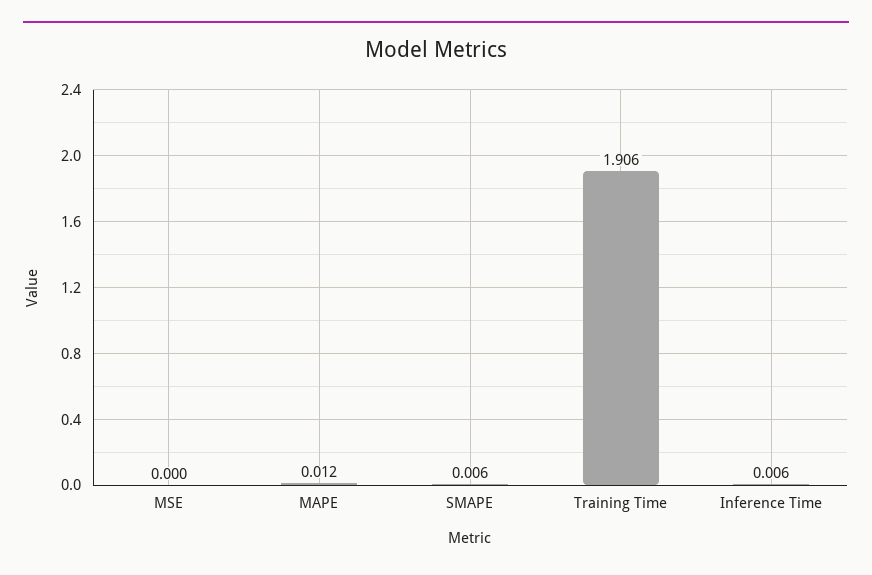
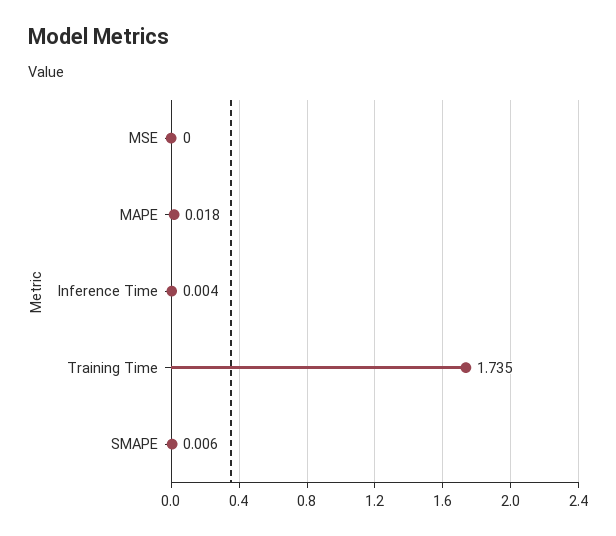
  {
    "MSE": 0,
-   "MAPE": 0.012,
+   "MAPE": 0.018,
    "SMAPE": 0.006,
-   "Training Time": 1.906,
+   "Training Time": 1.735,
-   "Inference Time": 0.006
+   "Inference Time": 0.004
  }

